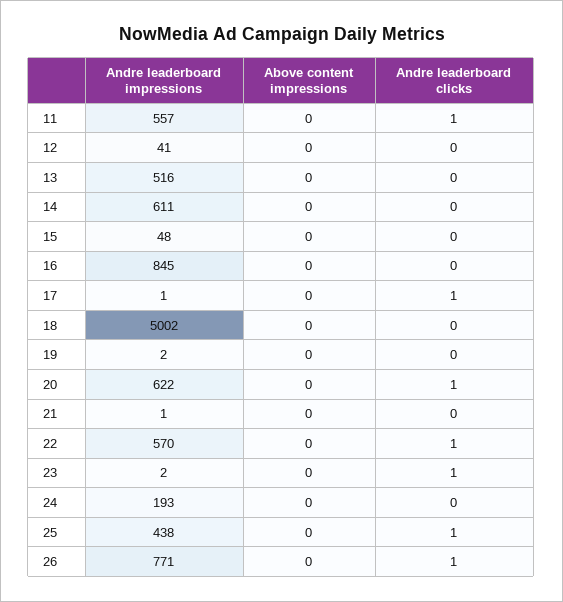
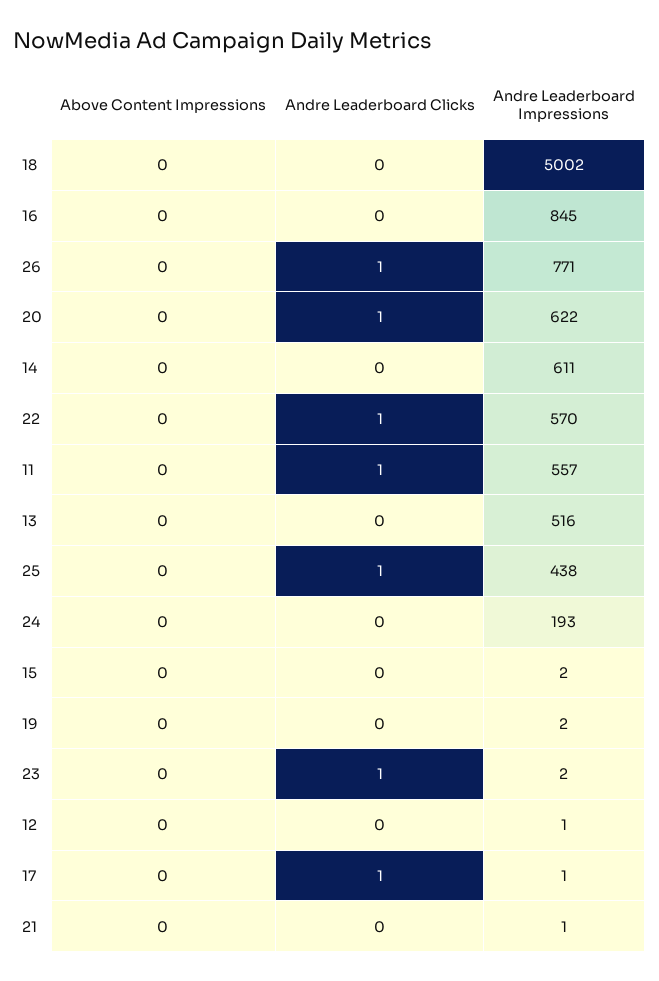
  {
    "Andre leaderboard impressions": {
      "11": 557,
-     "12": 41,
+     "12": 1,
      "13": 516,
      "14": 611,
-     "15": 48,
+     "15": 2,
      "16": 845,
      "17": 1,
      "18": 5002,
      "19": 2,
      "20": 622,
      "21": 1,
      "22": 570,
      "23": 2,
      "24": 193,
      "25": 438,
      "26": 771
    },
    "Above content impressions": {
      "11": 0,
      "12": 0,
      "13": 0,
      "14": 0,
      "15": 0,
      "16": 0,
      "17": 0,
      "18": 0,
      "19": 0,
      "20": 0,
      "21": 0,
      "22": 0,
      "23": 0,
      "24": 0,
      "25": 0,
      "26": 0
    },
    "Andre leaderboard clicks": {
      "11": 1,
      "12": 0,
      "13": 0,
      "14": 0,
      "15": 0,
      "16": 0,
      "17": 1,
      "18": 0,
      "19": 0,
      "20": 1,
      "21": 0,
      "22": 1,
      "23": 1,
      "24": 0,
      "25": 1,
      "26": 1
    }
  }

